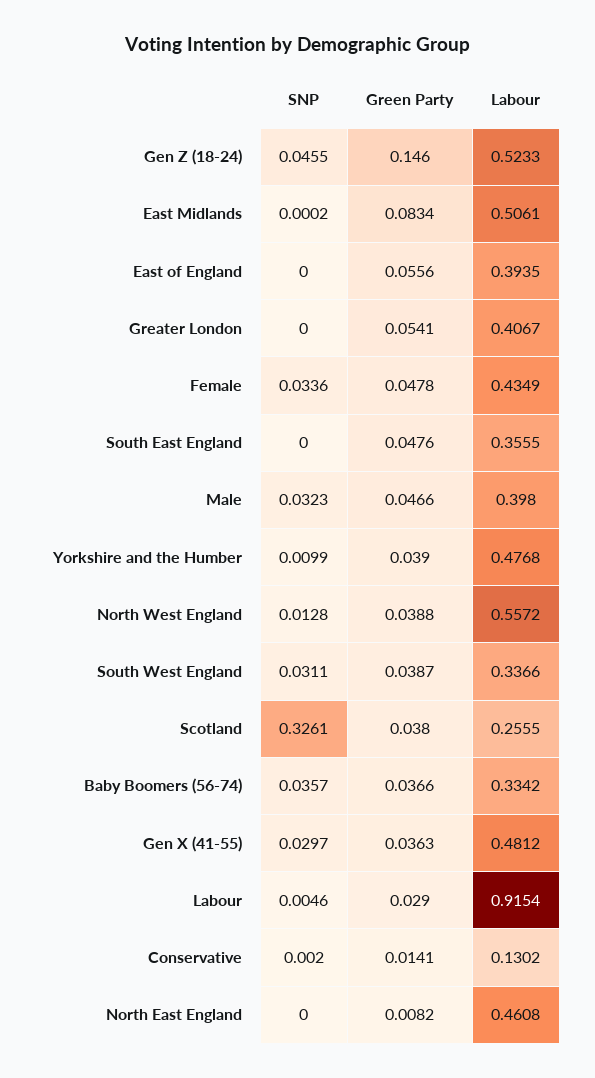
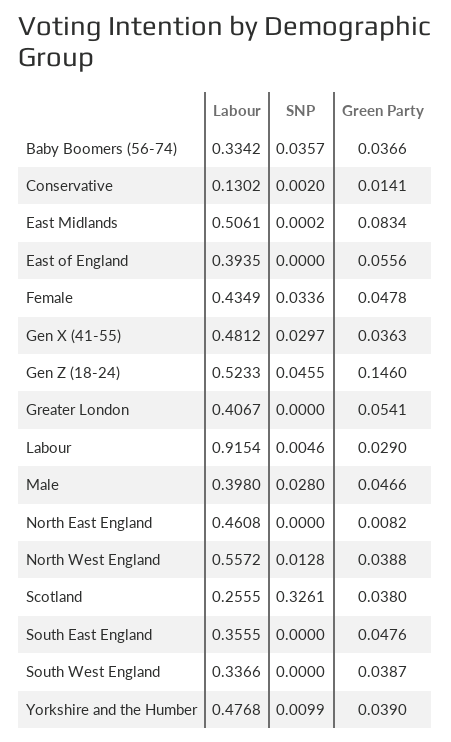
  {
    "SNP": {
      "Gen Z (18-24)": 0.0455,
      "East Midlands": 0.0002,
      "East of England": 0,
      "Greater London": 0,
      "Female": 0.0336,
      "South East England": 0,
-     "Male": 0.0323,
+     "Male": 0.028,
      "Yorkshire and the Humber": 0.0099,
      "North West England": 0.0128,
-     "South West England": 0.0311,
+     "South West England": 0,
      "Scotland": 0.3261,
      "Baby Boomers (56-74)": 0.0357,
      "Gen X (41-55)": 0.0297,
      "Labour": 0.0046,
      "Conservative": 0.002,
      "North East England": 0
    },
    "Green Party": {
      "Gen Z (18-24)": 0.146,
      "East Midlands": 0.0834,
      "East of England": 0.0556,
      "Greater London": 0.0541,
      "Female": 0.0478,
      "South East England": 0.0476,
      "Male": 0.0466,
      "Yorkshire and the Humber": 0.039,
      "North West England": 0.0388,
      "South West England": 0.0387,
      "Scotland": 0.038,
      "Baby Boomers (56-74)": 0.0366,
      "Gen X (41-55)": 0.0363,
      "Labour": 0.029,
      "Conservative": 0.0141,
      "North East England": 0.0082
    },
    "Labour": {
      "Gen Z (18-24)": 0.5233,
      "East Midlands": 0.5061,
      "East of England": 0.3935,
      "Greater London": 0.4067,
      "Female": 0.4349,
      "South East England": 0.3555,
      "Male": 0.398,
      "Yorkshire and the Humber": 0.4768,
      "North West England": 0.5572,
      "South West England": 0.3366,
      "Scotland": 0.2555,
      "Baby Boomers (56-74)": 0.3342,
      "Gen X (41-55)": 0.4812,
      "Labour": 0.9154,
      "Conservative": 0.1302,
      "North East England": 0.4608
    }
  }

